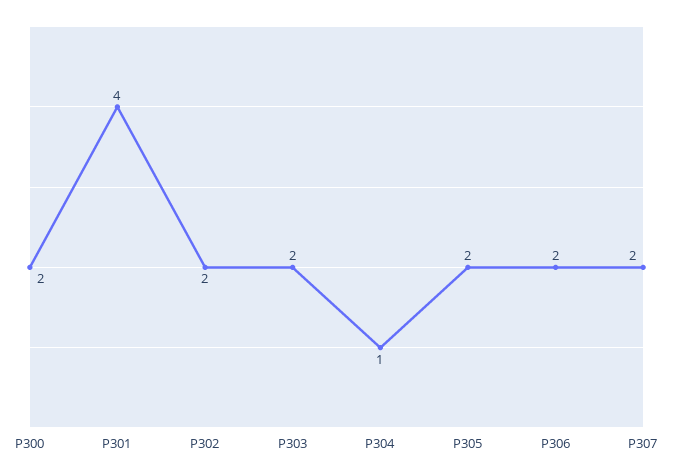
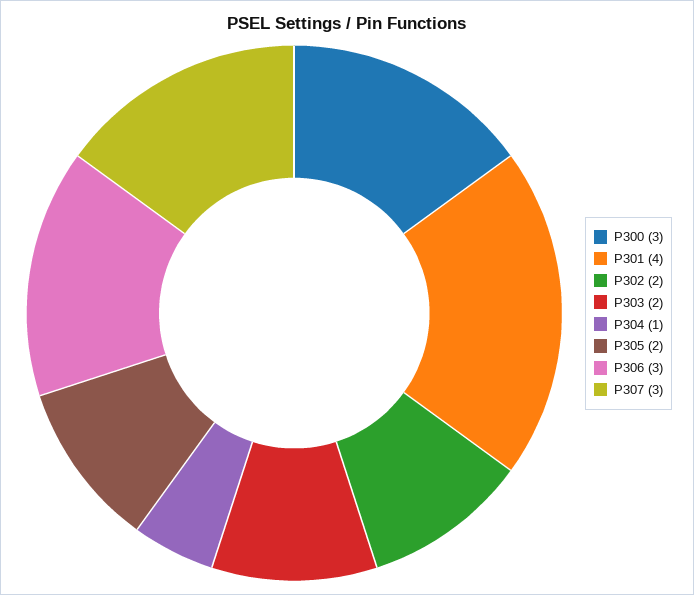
  {
-   "P300": 2,
+   "P300": 3,
    "P301": 4,
    "P302": 2,
    "P303": 2,
    "P304": 1,
    "P305": 2,
-   "P306": 2,
+   "P306": 3,
-   "P307": 2
+   "P307": 3
  }

